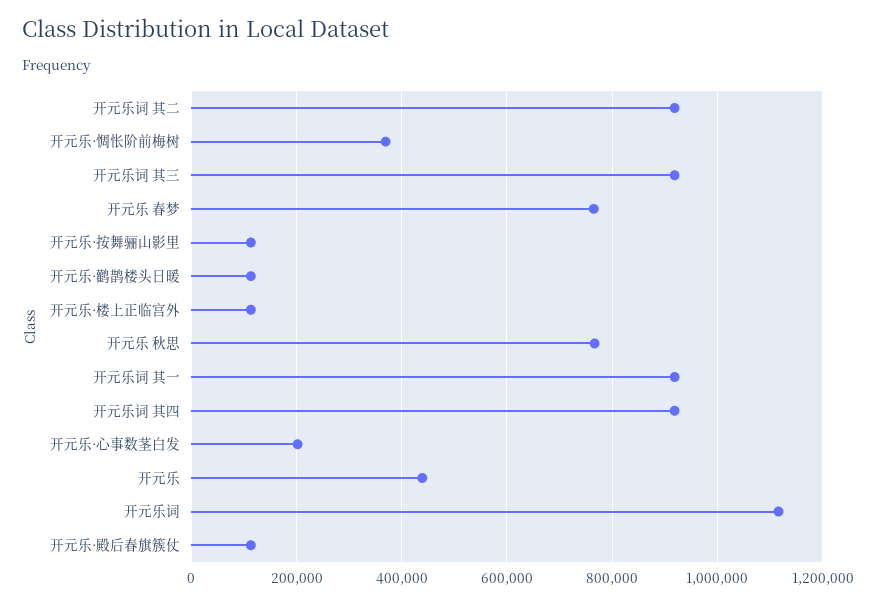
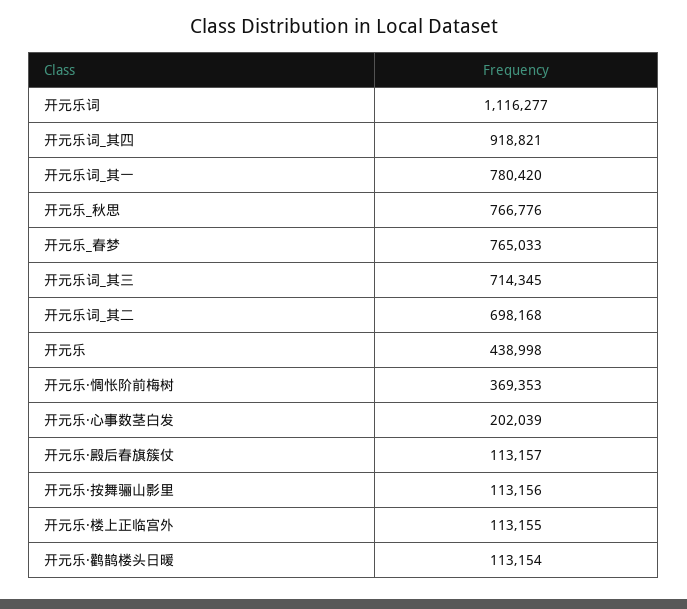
  {
-   "开元乐词 其二": 920000,
+   "开元乐词 其二": 698168,
    "开元乐·惆怅阶前梅树": 369353,
-   "开元乐词 其三": 920000,
+   "开元乐词 其三": 714345,
    "开元乐 春梦": 765033,
    "开元乐·按舞骊山影里": 113156,
    "开元乐·鹳鹊楼头日暖": 113154,
    "开元乐·楼上正临宫外": 113155,
    "开元乐 秋思": 766776,
-   "开元乐词 其一": 920000,
+   "开元乐词 其一": 780420,
    "开元乐词 其四": 918821,
    "开元乐·心事数茎白发": 202039,
    "开元乐": 438998,
    "开元乐词": 1116277,
    "开元乐·殿后春旗簇仗": 113157
  }

